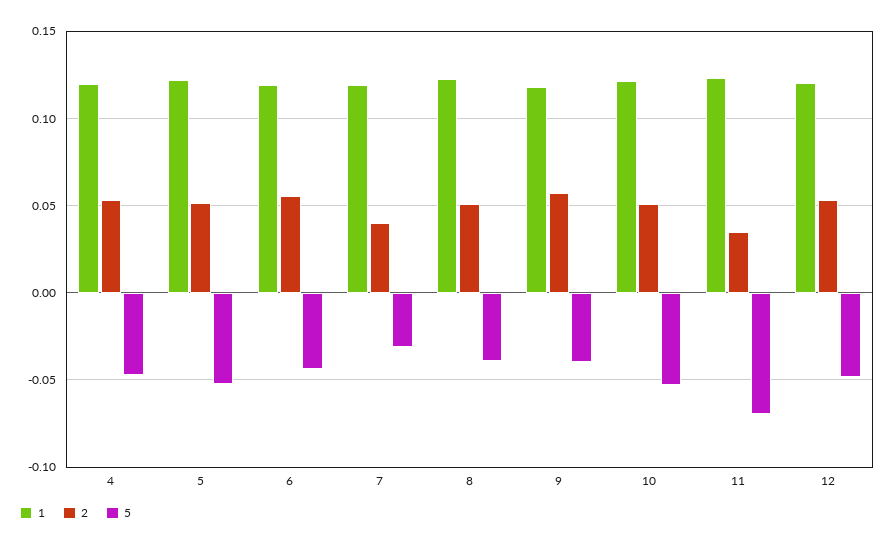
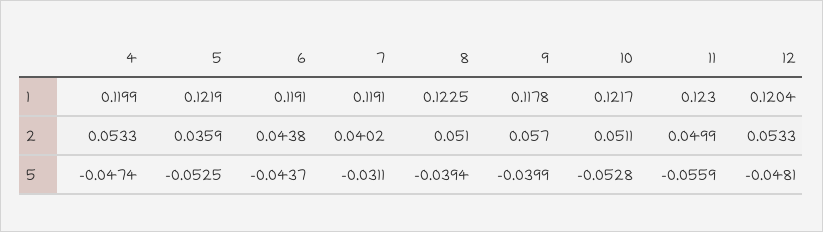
  {
    "1": {
      "4": 0.1199,
      "5": 0.1219,
      "6": 0.1191,
      "7": 0.1191,
      "8": 0.1225,
      "9": 0.1178,
      "10": 0.1217,
      "11": 0.123,
      "12": 0.1204
    },
    "2": {
      "4": 0.0533,
-     "5": 0.05,
+     "5": 0.0359,
-     "6": 0.055,
+     "6": 0.0438,
      "7": 0.0402,
      "8": 0.051,
      "9": 0.057,
      "10": 0.0511,
-     "11": 0.035,
+     "11": 0.0499,
      "12": 0.0533
    },
    "5": {
      "4": -0.0474,
      "5": -0.0525,
      "6": -0.0437,
      "7": -0.0311,
      "8": -0.0394,
      "9": -0.0399,
      "10": -0.0528,
-     "11": -0.07,
+     "11": -0.0559,
      "12": -0.0481
    }
  }

